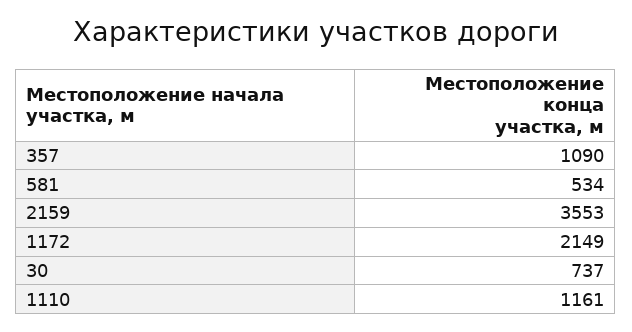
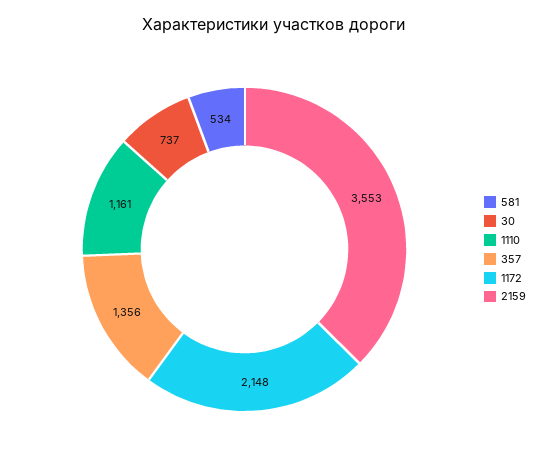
  {
-   "357": 1090,
+   "357": 1356,
    "581": 534,
    "2159": 3553,
-   "1172": 2149,
+   "1172": 2148,
    "30": 737,
    "1110": 1161
  }

